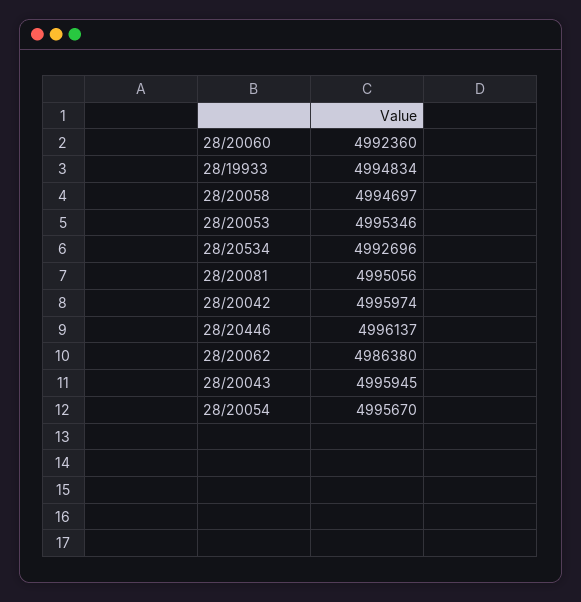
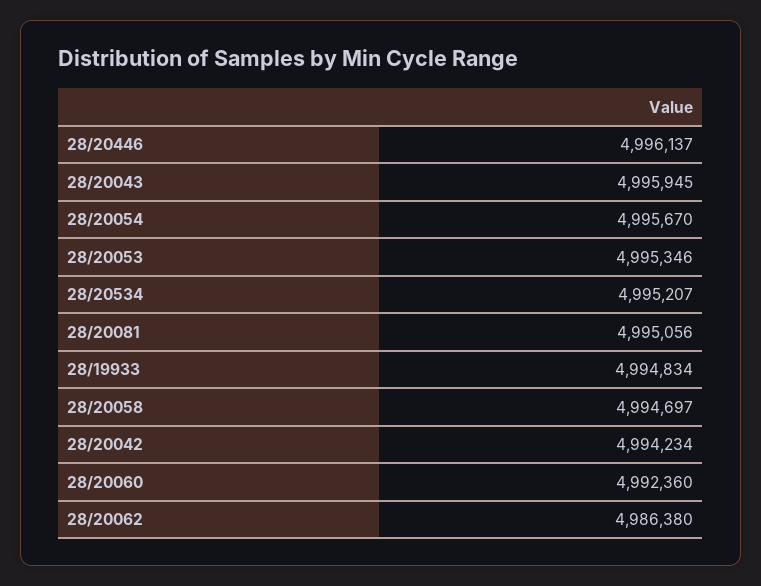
  {
    "28/20060": 4992360,
    "28/19933": 4994834,
    "28/20058": 4994697,
    "28/20053": 4995346,
-   "28/20534": 4992696,
+   "28/20534": 4995207,
    "28/20081": 4995056,
-   "28/20042": 4995974,
+   "28/20042": 4994234,
    "28/20446": 4996137,
    "28/20062": 4986380,
    "28/20043": 4995945,
    "28/20054": 4995670
  }

